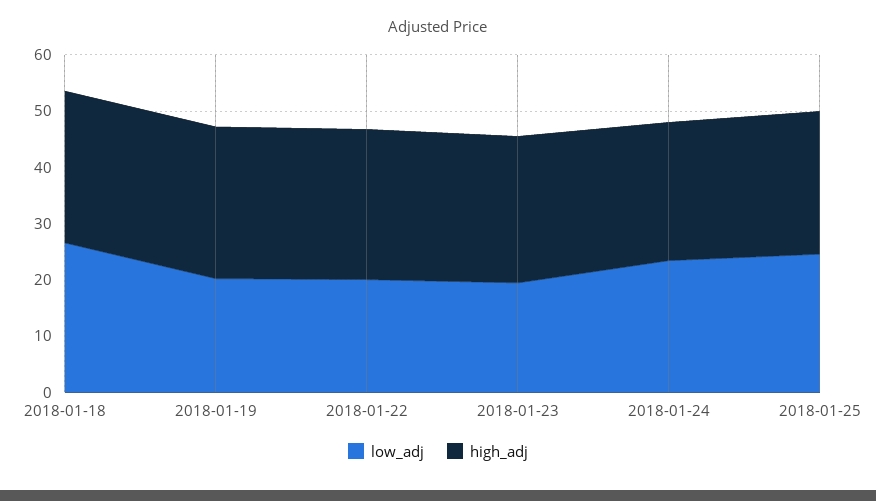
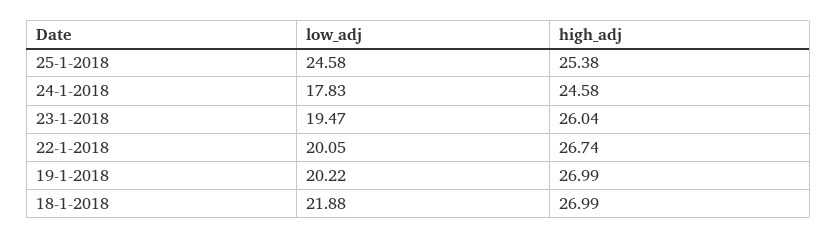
  {
    "low_adj": {
-     "2018-01-18": 26,
+     "2018-01-18": 21.88,
      "2018-01-19": 20.22,
      "2018-01-22": 20.05,
      "2018-01-23": 19.47,
-     "2018-01-24": 24,
+     "2018-01-24": 17.83,
      "2018-01-25": 24.58
    },
    "high_adj": {
      "2018-01-18": 26.99,
      "2018-01-19": 26.99,
      "2018-01-22": 26.74,
      "2018-01-23": 26.04,
      "2018-01-24": 24.58,
      "2018-01-25": 25.38
    }
  }

